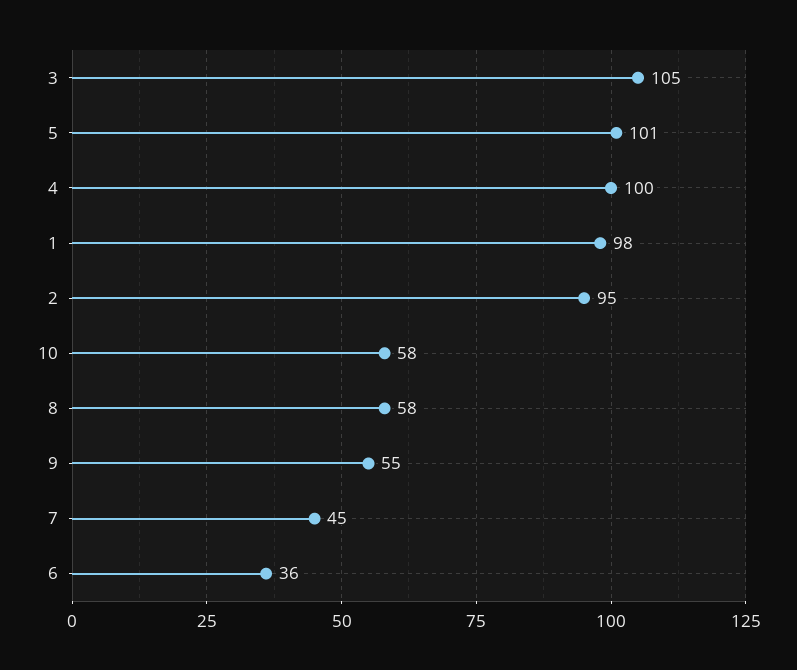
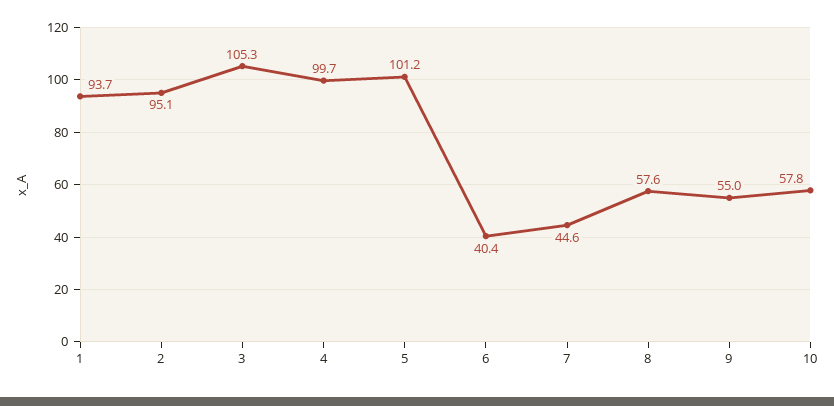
  {
    "3": 105.3,
    "5": 101.2,
    "4": 99.7,
-   "1": 98,
+   "1": 93.7,
    "2": 95.1,
    "10": 57.8,
    "8": 57.6,
    "9": 55,
    "7": 44.6,
-   "6": 36
+   "6": 40.4
  }

